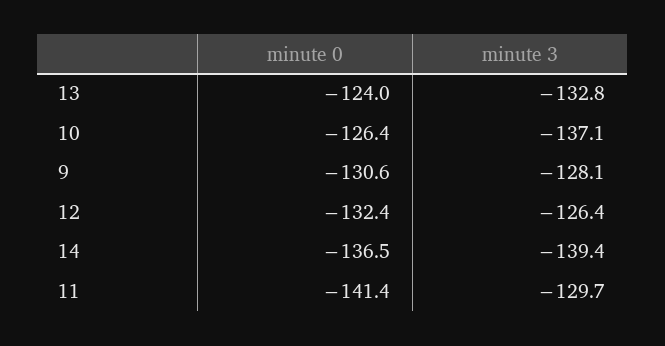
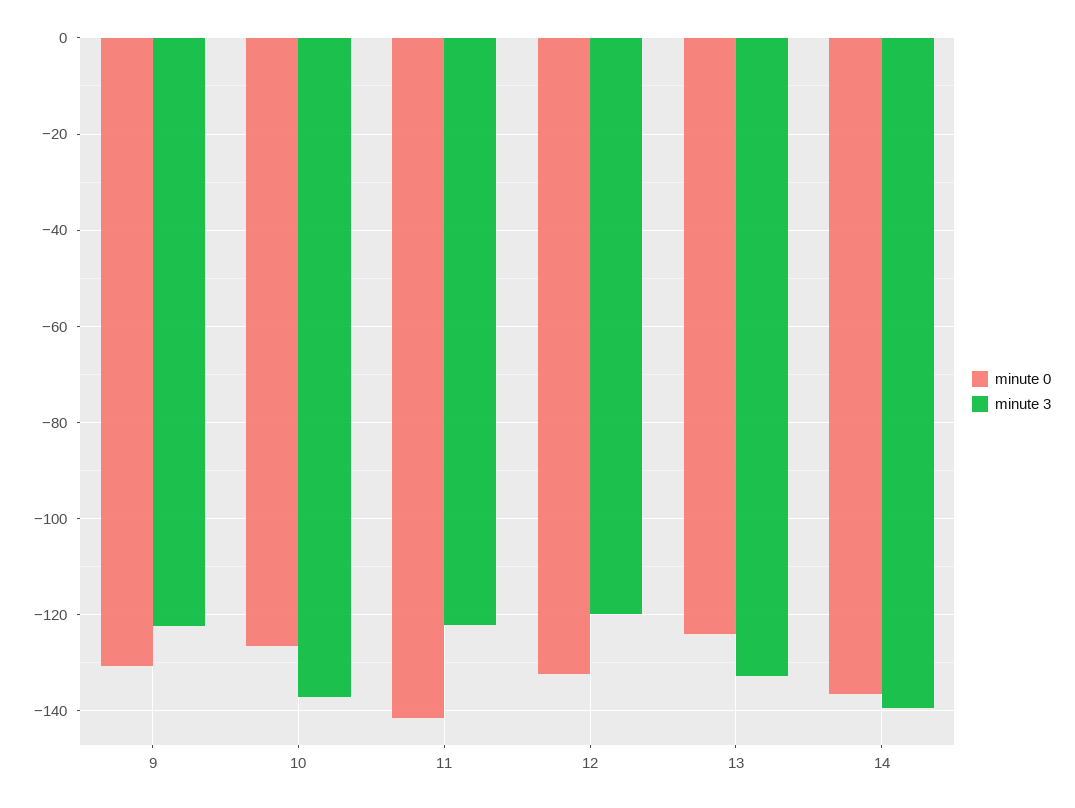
  {
    "minute 0": {
      "13": -124,
      "10": -126.4,
      "9": -130.6,
      "12": -132.4,
      "14": -136.5,
      "11": -141.4
    },
    "minute 3": {
      "13": -132.8,
      "10": -137.1,
-     "9": -128.1,
+     "9": -122,
-     "12": -126.4,
+     "12": -120,
      "14": -139.4,
-     "11": -129.7
+     "11": -122
    }
  }

